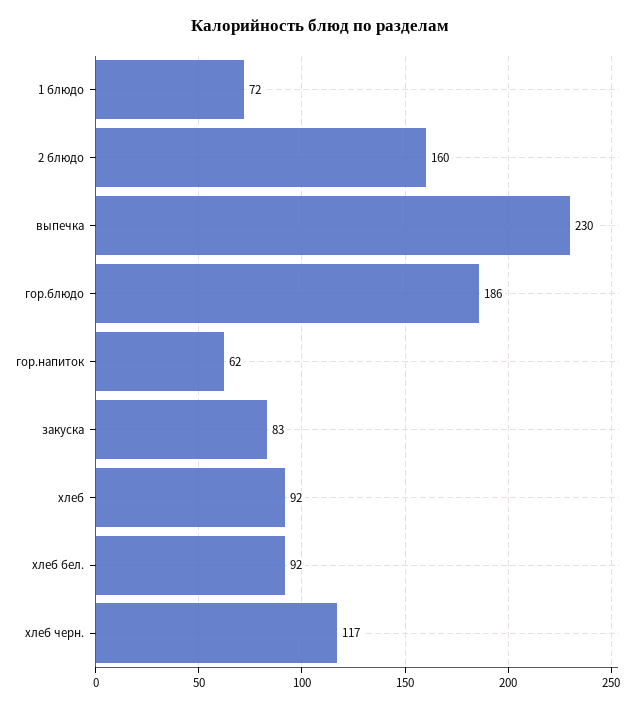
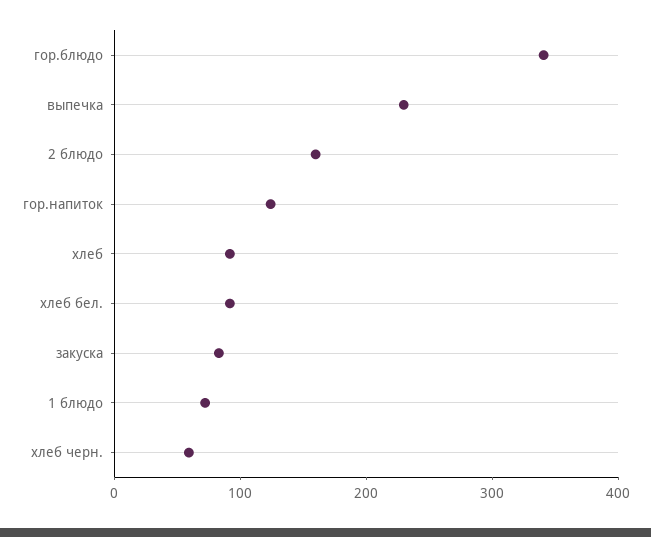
  {
    "1 блюдо": 72,
    "2 блюдо": 160,
    "выпечка": 230,
-   "гор.блюдо": 186,
+   "гор.блюдо": 340,
-   "гор.напиток": 62,
+   "гор.напиток": 120,
    "закуска": 83,
    "хлеб": 92,
    "хлеб бел.": 92,
-   "хлеб черн.": 117
+   "хлеб черн.": 60
  }

